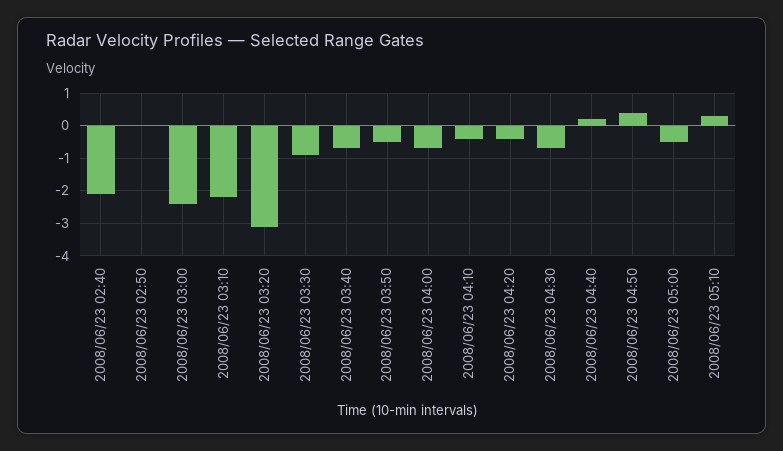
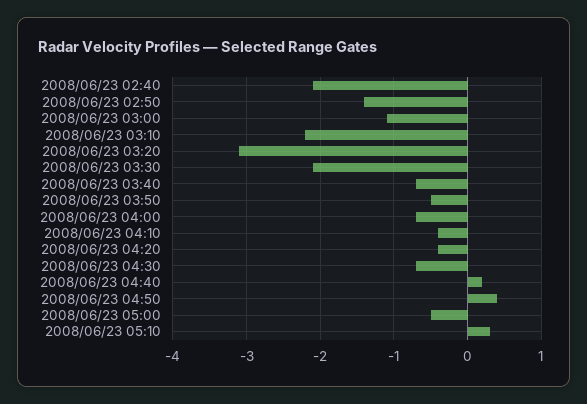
  {
    "2008/06/23 02:40": -2.1,
-   "2008/06/23 02:50": 0,
+   "2008/06/23 02:50": -1.4,
-   "2008/06/23 03:00": -2.5,
+   "2008/06/23 03:00": -1.1,
    "2008/06/23 03:10": -2.2,
    "2008/06/23 03:20": -3.1,
-   "2008/06/23 03:30": -1,
+   "2008/06/23 03:30": -2.1,
    "2008/06/23 03:40": -0.7,
    "2008/06/23 03:50": -0.5,
    "2008/06/23 04:00": -0.7,
    "2008/06/23 04:10": -0.4,
    "2008/06/23 04:20": -0.4,
    "2008/06/23 04:30": -0.7,
    "2008/06/23 04:40": 0.2,
    "2008/06/23 04:50": 0.4,
    "2008/06/23 05:00": -0.5,
    "2008/06/23 05:10": 0.3
  }

